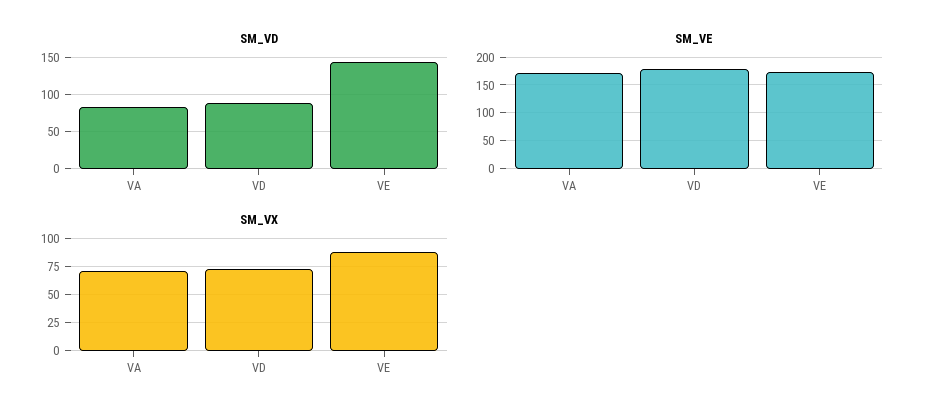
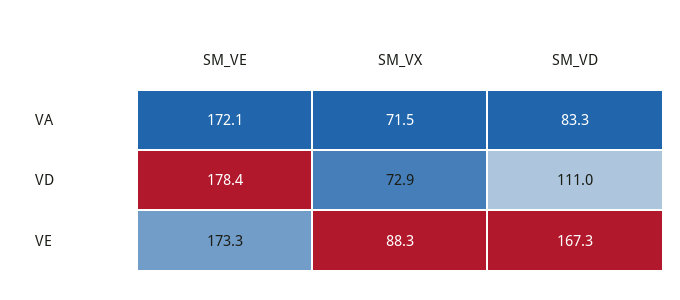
  {
    "SM_VD": {
      "VA": 83.3,
-     "VD": 90,
+     "VD": 111,
-     "VE": 140
+     "VE": 167.3
    },
    "SM_VE": {
      "VA": 172.1,
      "VD": 178.4,
      "VE": 173.3
    },
    "SM_VX": {
      "VA": 71.5,
      "VD": 72.9,
      "VE": 88.3
    }
  }

